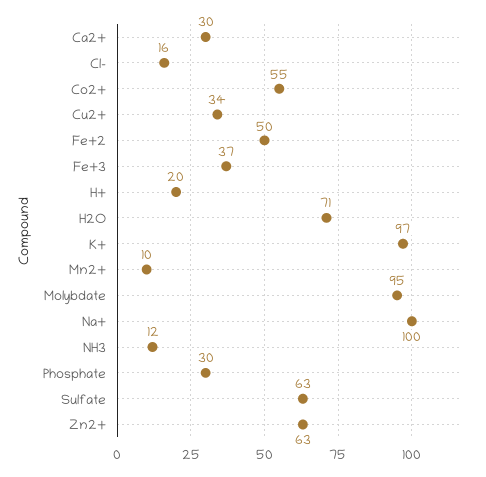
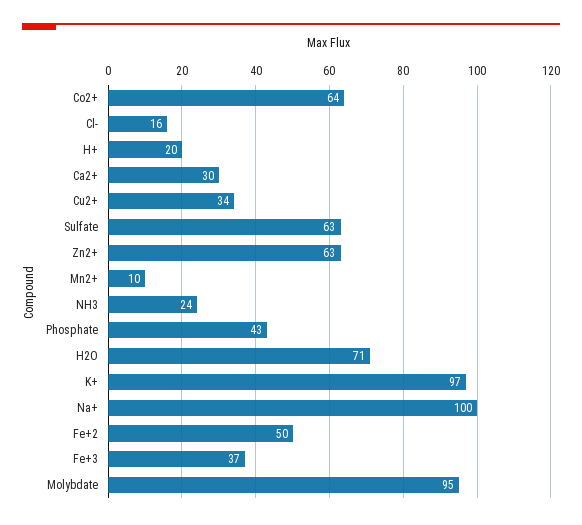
  {
    "Ca2+": 30,
    "Cl-": 16,
-   "Co2+": 55,
+   "Co2+": 64,
    "Cu2+": 34,
    "Fe+2": 50,
    "Fe+3": 37,
    "H+": 20,
    "H2O": 71,
    "K+": 97,
    "Mn2+": 10,
    "Molybdate": 95,
    "Na+": 100,
-   "NH3": 12,
+   "NH3": 24,
-   "Phosphate": 30,
+   "Phosphate": 43,
    "Sulfate": 63,
    "Zn2+": 63
  }

